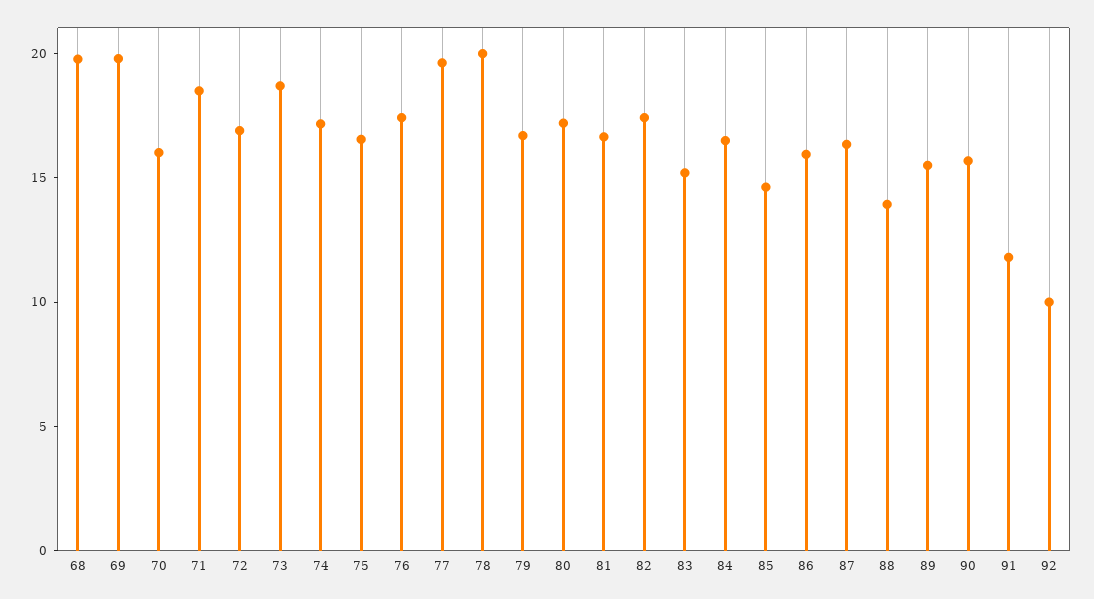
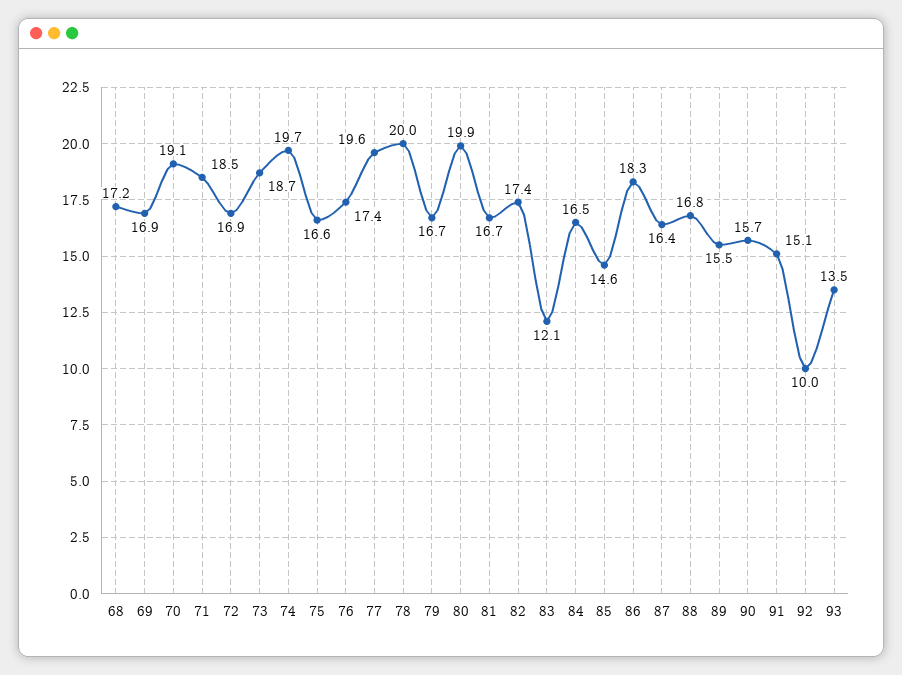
  {
-   "68": 20,
+   "68": 17.2,
-   "69": 20,
+   "69": 16.9,
-   "70": 16,
+   "70": 19.1,
    "71": 18.5,
    "72": 16.9,
    "73": 18.7,
-   "74": 17,
+   "74": 19.7,
    "75": 16.6,
    "76": 17.4,
    "77": 19.6,
    "78": 20,
    "79": 16.7,
-   "80": 17,
+   "80": 19.9,
    "81": 16.7,
    "82": 17.4,
-   "83": 15,
+   "83": 12.1,
    "84": 16.5,
    "85": 14.6,
-   "86": 16,
+   "86": 18.3,
    "87": 16.4,
-   "88": 14,
+   "88": 16.8,
    "89": 15.5,
    "90": 15.7,
-   "91": 12,
+   "91": 15.1,
-   "92": 10
+   "92": 10,
+   "93": 13.5
  }

